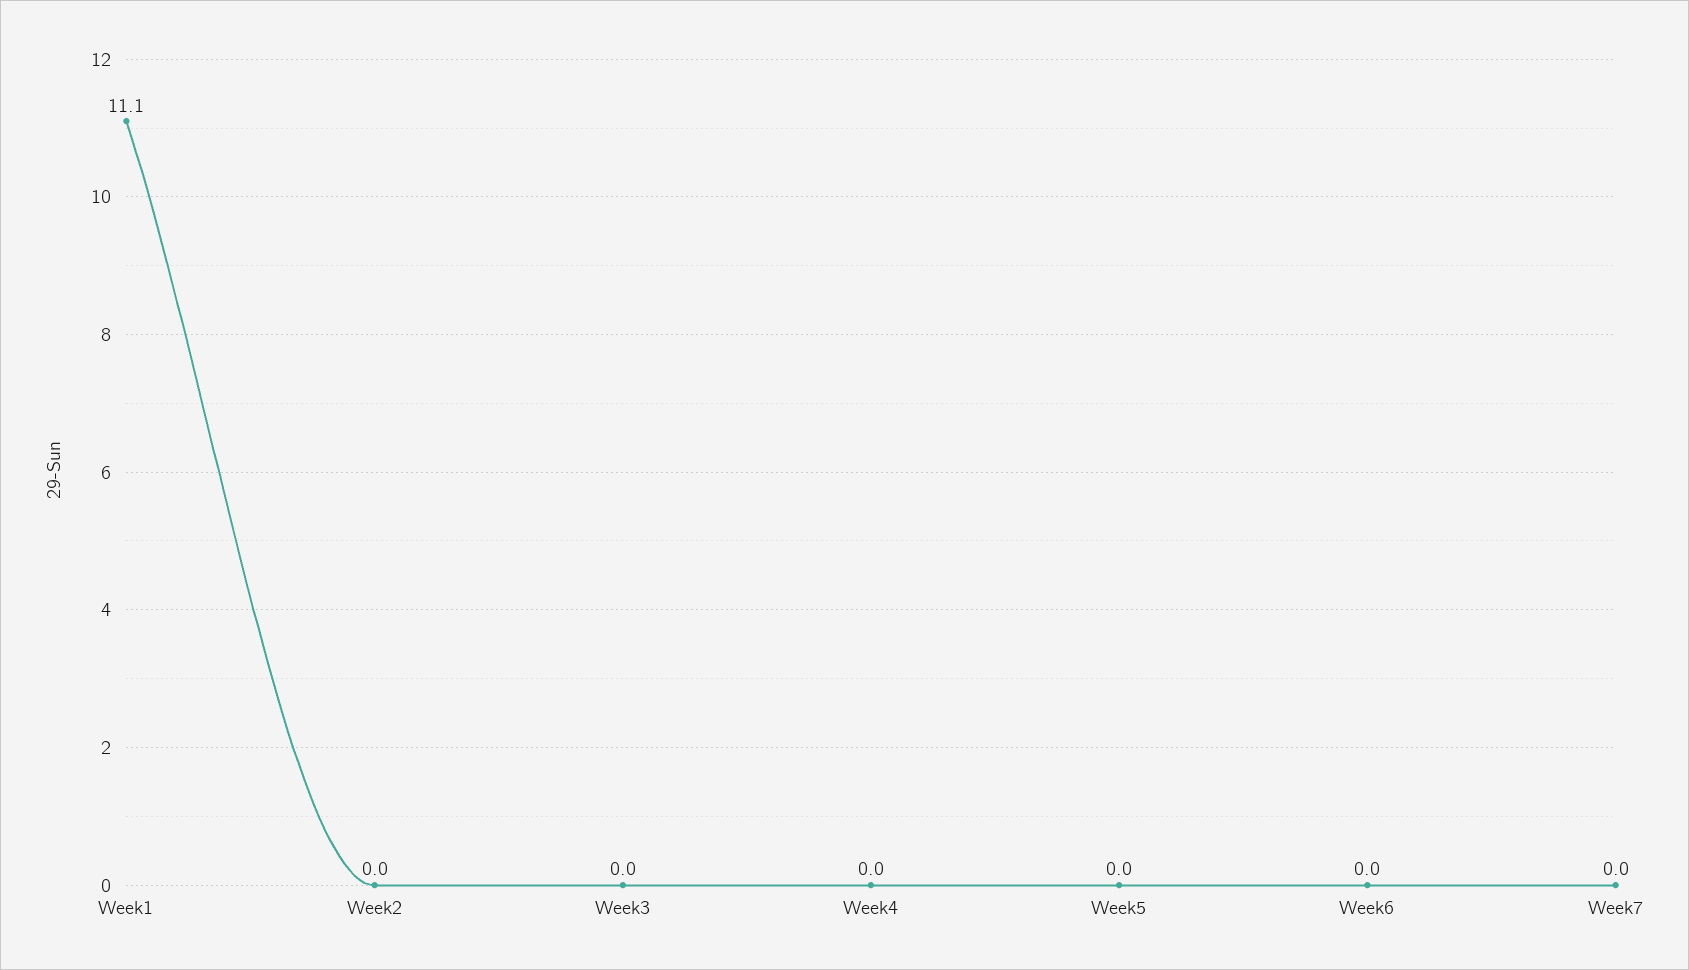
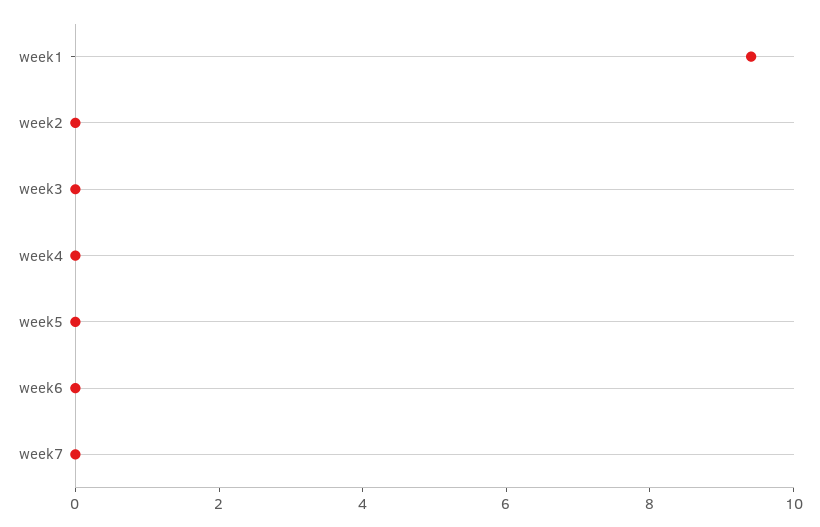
  {
-   "Week1": 11.1,
+   "Week1": 9.5,
    "Week2": 0,
    "Week3": 0,
    "Week4": 0,
    "Week5": 0,
    "Week6": 0,
    "Week7": 0
  }

